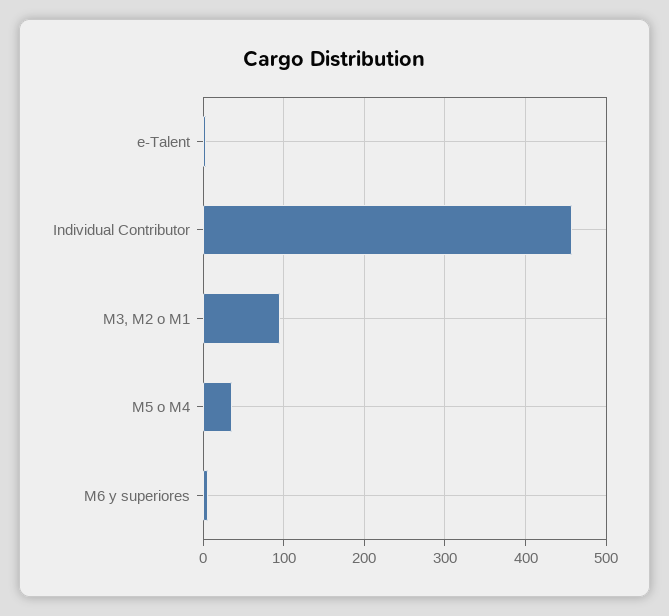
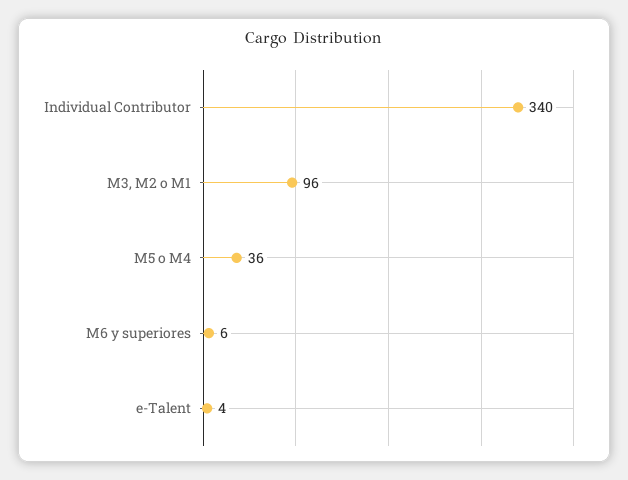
  {
    "e-Talent": 4,
-   "Individual Contributor": 460,
+   "Individual Contributor": 340,
    "M3, M2 o M1": 96,
    "M5 o M4": 36,
    "M6 y superiores": 6
  }

